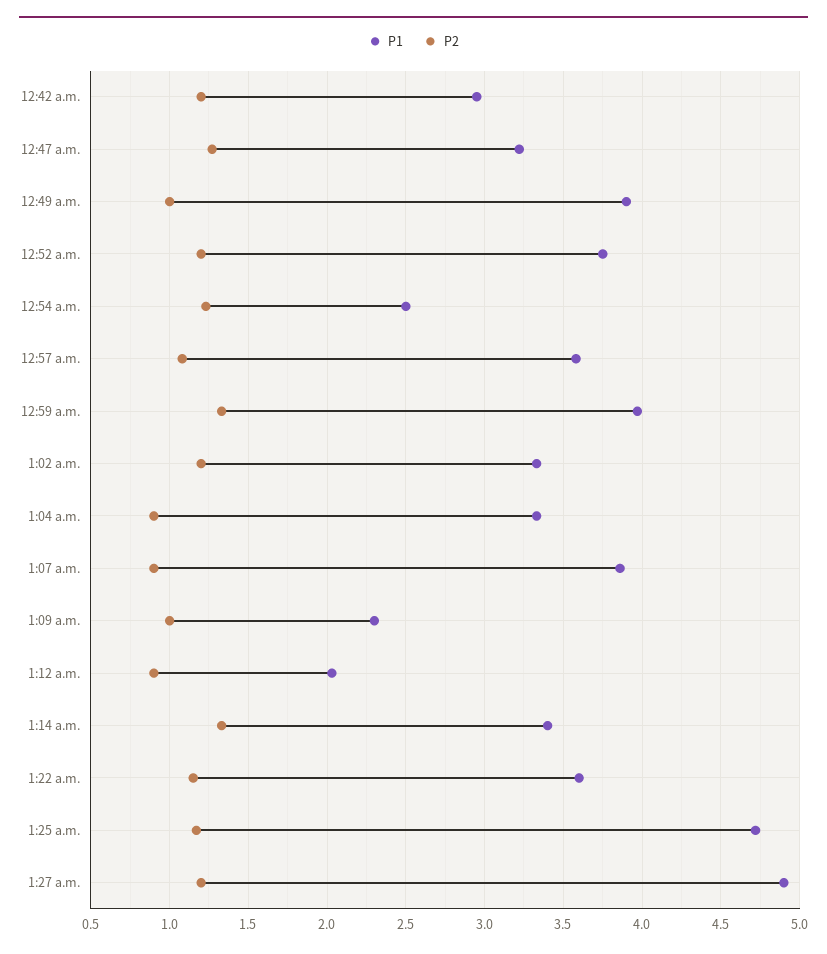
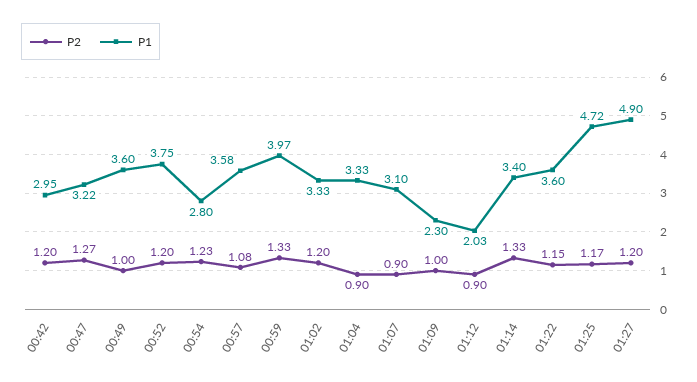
  {
    "P1": {
      "12:42 a.m.": 2.95,
      "12:47 a.m.": 3.22,
-     "12:49 a.m.": 3.9,
+     "12:49 a.m.": 3.6,
      "12:52 a.m.": 3.75,
-     "12:54 a.m.": 2.5,
+     "12:54 a.m.": 2.8,
      "12:57 a.m.": 3.58,
      "12:59 a.m.": 3.97,
      "1:02 a.m.": 3.33,
      "1:04 a.m.": 3.33,
-     "1:07 a.m.": 3.85,
+     "1:07 a.m.": 3.1,
      "1:09 a.m.": 2.3,
      "1:12 a.m.": 2.03,
      "1:14 a.m.": 3.4,
      "1:22 a.m.": 3.6,
      "1:25 a.m.": 4.72,
      "1:27 a.m.": 4.9
    },
    "P2": {
      "12:42 a.m.": 1.2,
      "12:47 a.m.": 1.27,
      "12:49 a.m.": 1,
      "12:52 a.m.": 1.2,
      "12:54 a.m.": 1.23,
      "12:57 a.m.": 1.08,
      "12:59 a.m.": 1.33,
      "1:02 a.m.": 1.2,
      "1:04 a.m.": 0.9,
      "1:07 a.m.": 0.9,
      "1:09 a.m.": 1,
      "1:12 a.m.": 0.9,
      "1:14 a.m.": 1.33,
      "1:22 a.m.": 1.15,
      "1:25 a.m.": 1.17,
      "1:27 a.m.": 1.2
    }
  }

